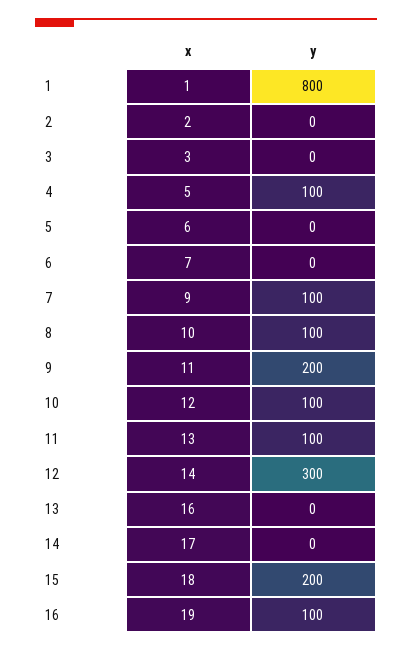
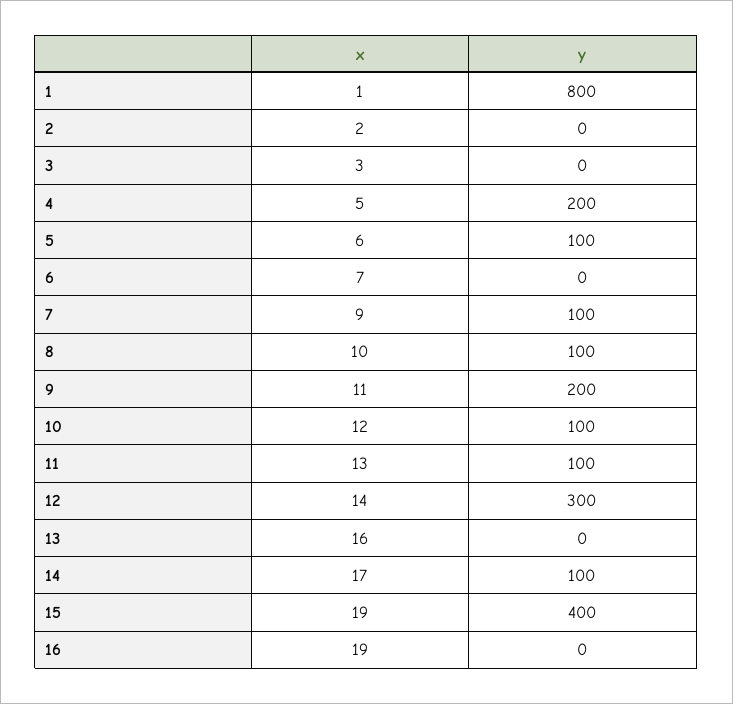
  {
    "x": {
      "1": 1,
      "2": 2,
      "3": 3,
      "4": 5,
      "5": 6,
      "6": 7,
      "7": 9,
      "8": 10,
      "9": 11,
      "10": 12,
      "11": 13,
      "12": 14,
      "13": 16,
      "14": 17,
-     "15": 18,
+     "15": 19,
      "16": 19
    },
    "y": {
      "1": 800,
      "2": 0,
      "3": 0,
-     "4": 100,
+     "4": 200,
-     "5": 0,
+     "5": 100,
      "6": 0,
      "7": 100,
      "8": 100,
      "9": 200,
      "10": 100,
      "11": 100,
      "12": 300,
      "13": 0,
-     "14": 0,
+     "14": 100,
-     "15": 200,
+     "15": 400,
-     "16": 100
+     "16": 0
    }
  }

